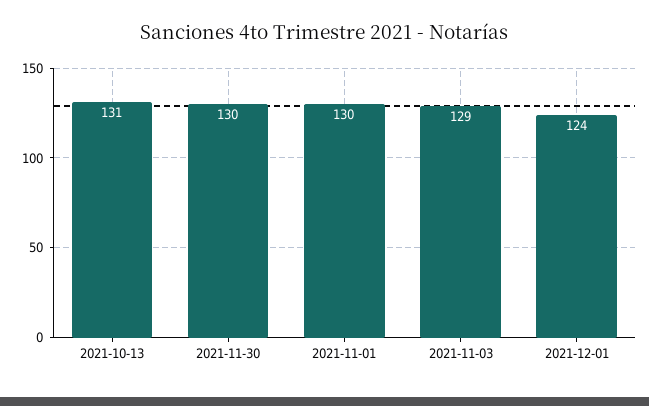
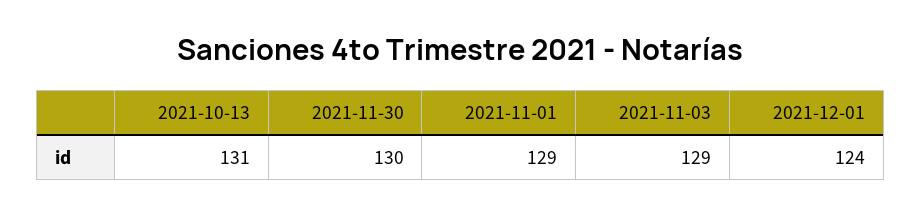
  {
    "2021-10-13": 131,
    "2021-11-30": 130,
-   "2021-11-01": 130,
+   "2021-11-01": 129,
    "2021-11-03": 129,
    "2021-12-01": 124
  }

